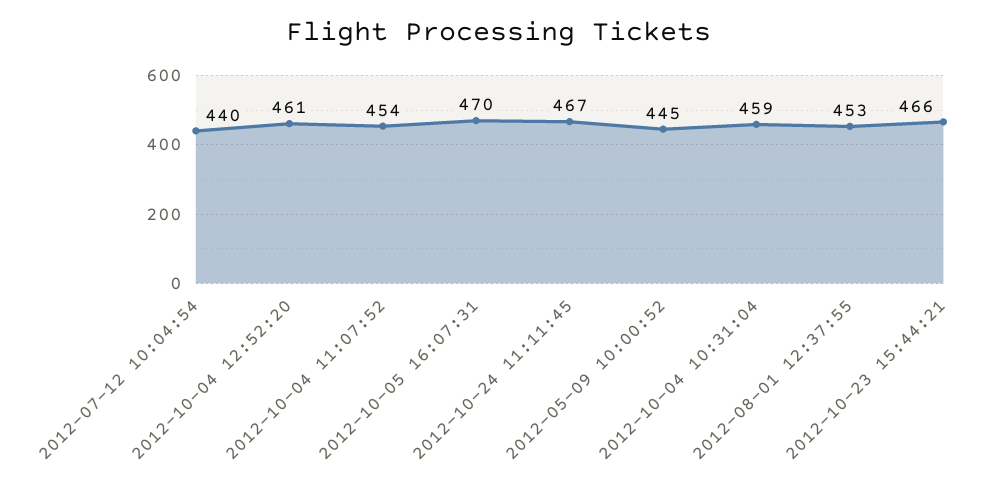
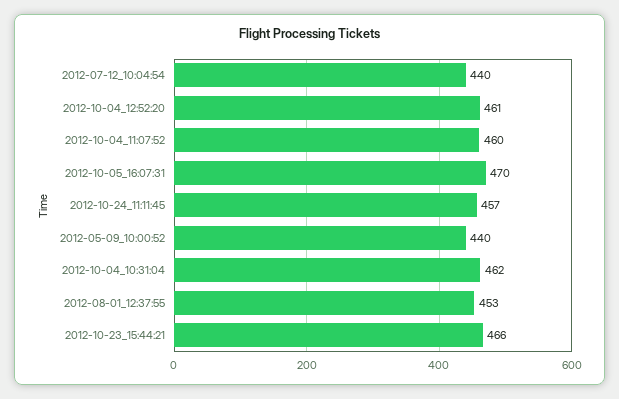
  {
    "2012-07-12 10:04:54": 440,
    "2012-10-04 12:52:20": 461,
-   "2012-10-04 11:07:52": 454,
+   "2012-10-04 11:07:52": 460,
    "2012-10-05 16:07:31": 470,
-   "2012-10-24 11:11:45": 467,
+   "2012-10-24 11:11:45": 457,
-   "2012-05-09 10:00:52": 445,
+   "2012-05-09 10:00:52": 440,
-   "2012-10-04 10:31:04": 459,
+   "2012-10-04 10:31:04": 462,
    "2012-08-01 12:37:55": 453,
    "2012-10-23 15:44:21": 466
  }

